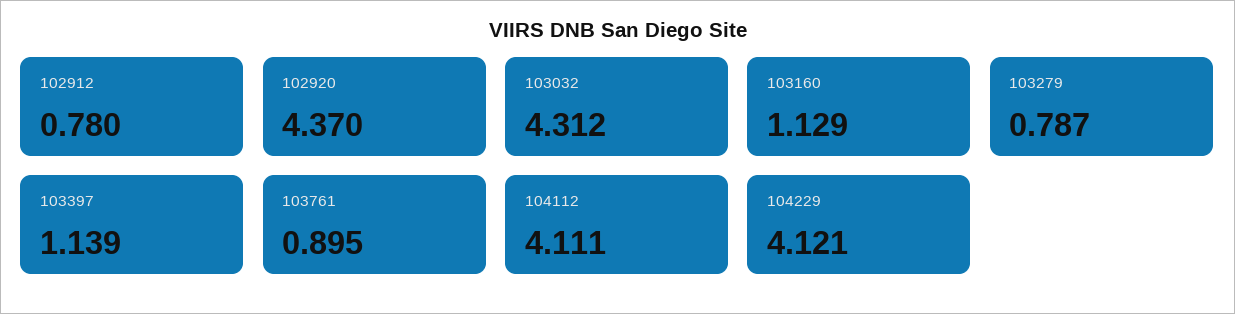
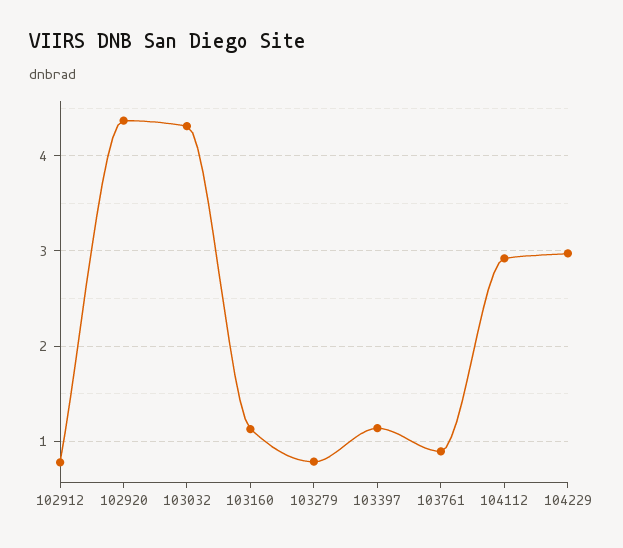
  {
    "102912": 0.78,
    "102920": 4.37,
    "103032": 4.312,
    "103160": 1.129,
    "103279": 0.787,
    "103397": 1.139,
    "103761": 0.895,
-   "104112": 4.111,
+   "104112": 2.9,
-   "104229": 4.121
+   "104229": 3
  }

